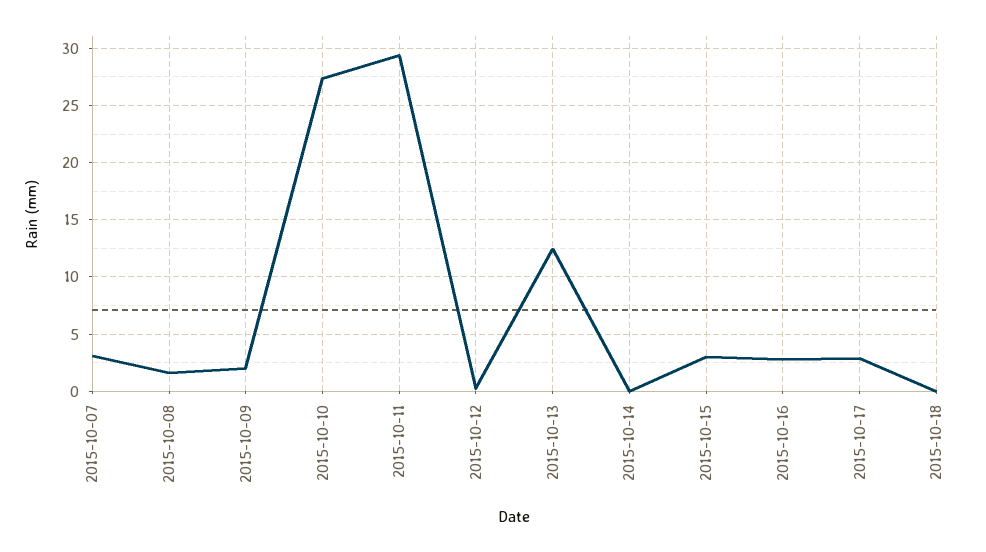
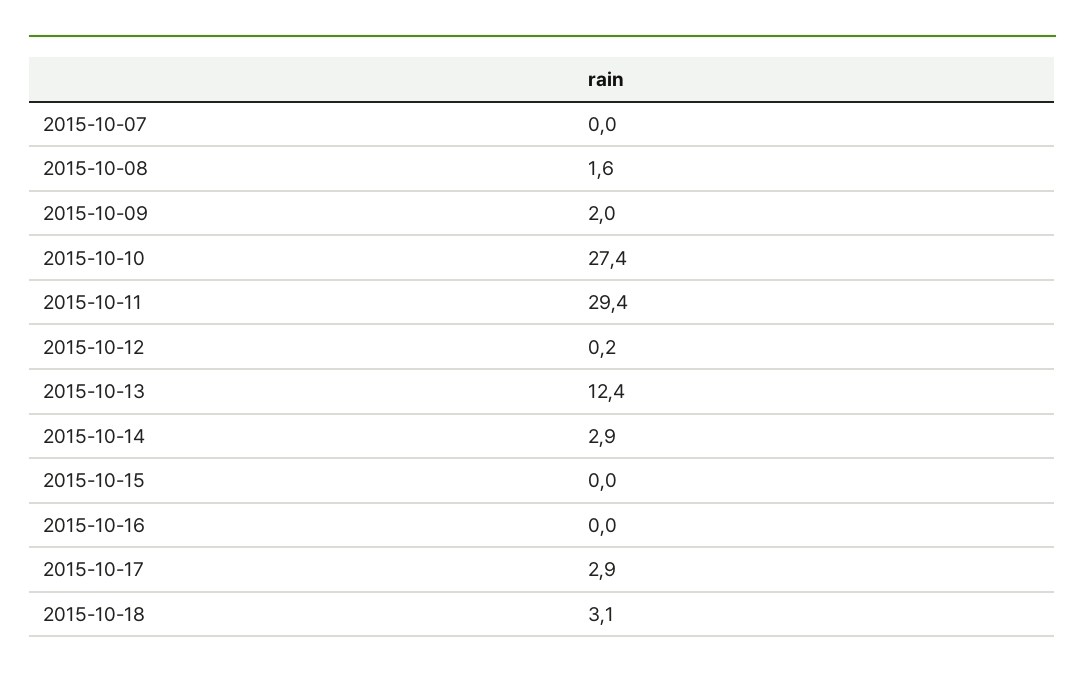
  {
-   "2015-10-07": 3,
+   "2015-10-07": 0,
    "2015-10-08": 1.6,
    "2015-10-09": 2,
    "2015-10-10": 27.4,
    "2015-10-11": 29.4,
    "2015-10-12": 0.2,
    "2015-10-13": 12.4,
-   "2015-10-14": 0,
+   "2015-10-14": 2.9,
-   "2015-10-15": 3,
+   "2015-10-15": 0,
-   "2015-10-16": 3,
+   "2015-10-16": 0,
    "2015-10-17": 2.9,
-   "2015-10-18": 0
+   "2015-10-18": 3.1
  }

